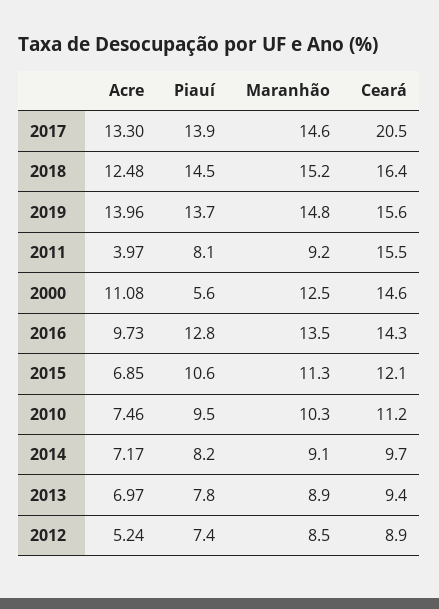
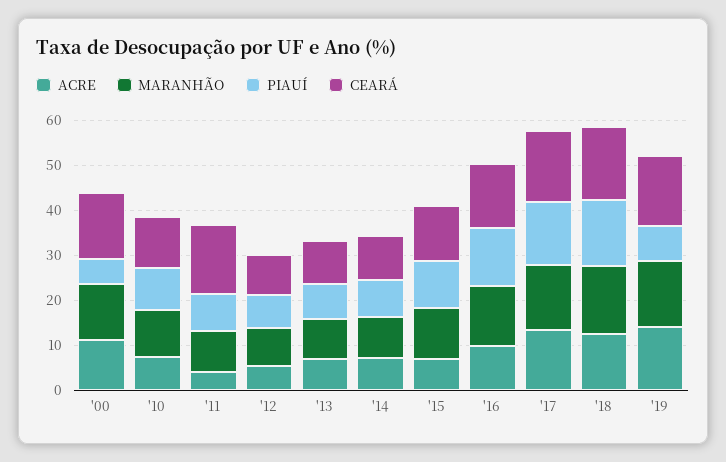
  {
    "Acre": {
      "2017": 13.3,
      "2018": 12.48,
      "2019": 13.96,
      "2011": 3.97,
      "2000": 11.08,
      "2016": 9.73,
      "2015": 6.85,
      "2010": 7.46,
      "2014": 7.17,
      "2013": 6.97,
      "2012": 5.24
    },
    "Piauí": {
      "2017": 13.9,
      "2018": 14.5,
-     "2019": 13.7,
+     "2019": 8,
      "2011": 8.1,
      "2000": 5.6,
      "2016": 12.8,
      "2015": 10.6,
      "2010": 9.5,
      "2014": 8.2,
      "2013": 7.8,
      "2012": 7.4
    },
    "Maranhão": {
      "2017": 14.6,
      "2018": 15.2,
      "2019": 14.8,
      "2011": 9.2,
      "2000": 12.5,
      "2016": 13.5,
      "2015": 11.3,
      "2010": 10.3,
      "2014": 9.1,
      "2013": 8.9,
      "2012": 8.5
    },
    "Ceará": {
-     "2017": 20.5,
+     "2017": 16,
      "2018": 16.4,
      "2019": 15.6,
      "2011": 15.5,
      "2000": 14.6,
      "2016": 14.3,
      "2015": 12.1,
      "2010": 11.2,
      "2014": 9.7,
      "2013": 9.4,
      "2012": 8.9
    }
  }

